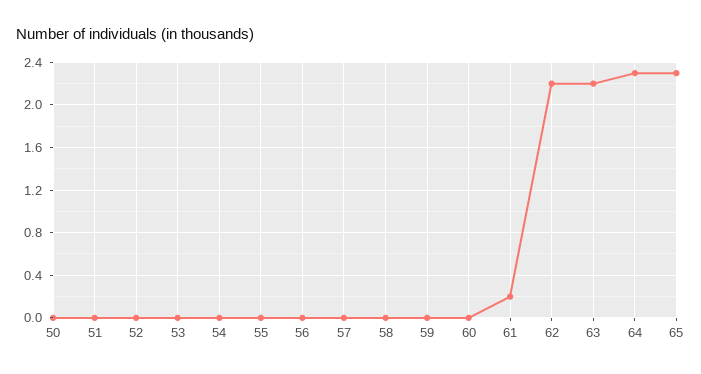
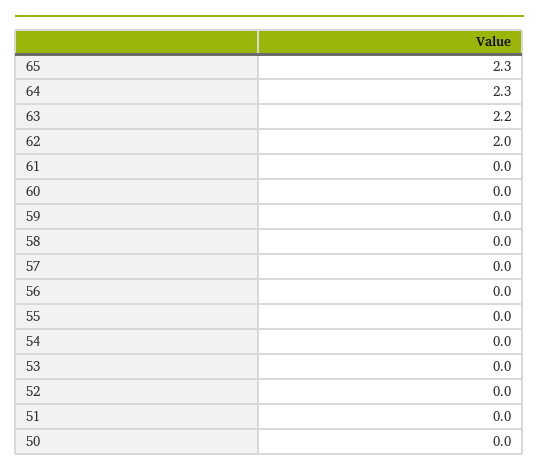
  {
    "50": 0,
    "51": 0,
    "52": 0,
    "53": 0,
    "54": 0,
    "55": 0,
    "56": 0,
    "57": 0,
    "58": 0,
    "59": 0,
    "60": 0,
-   "61": 0.2,
+   "61": 0,
-   "62": 2.2,
+   "62": 2,
    "63": 2.2,
    "64": 2.3,
    "65": 2.3
  }

